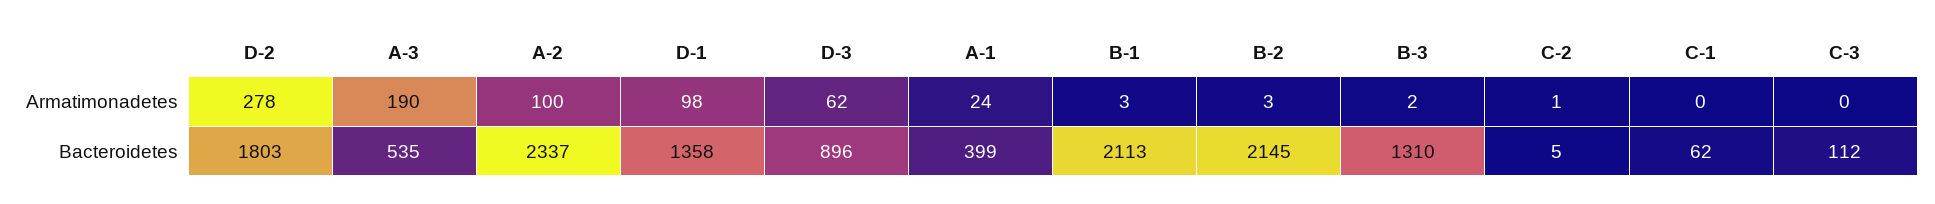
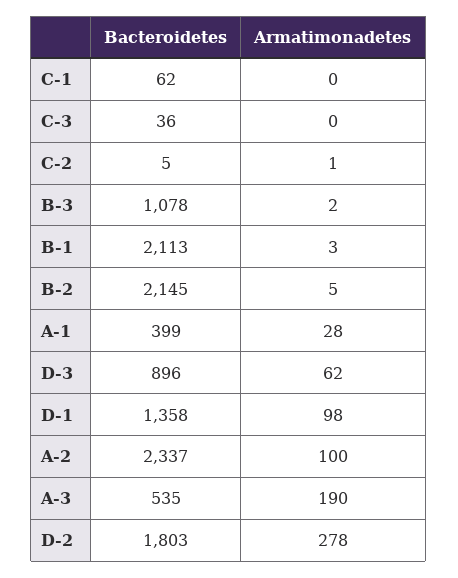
  {
    "D-2": {
      "Armatimonadetes": 278,
      "Bacteroidetes": 1803
    },
    "A-3": {
      "Armatimonadetes": 190,
      "Bacteroidetes": 535
    },
    "A-2": {
      "Armatimonadetes": 100,
      "Bacteroidetes": 2337
    },
    "D-1": {
      "Armatimonadetes": 98,
      "Bacteroidetes": 1358
    },
    "D-3": {
      "Armatimonadetes": 62,
      "Bacteroidetes": 896
    },
    "A-1": {
-     "Armatimonadetes": 24,
+     "Armatimonadetes": 28,
      "Bacteroidetes": 399
    },
    "B-1": {
      "Armatimonadetes": 3,
      "Bacteroidetes": 2113
    },
    "B-2": {
-     "Armatimonadetes": 3,
+     "Armatimonadetes": 5,
      "Bacteroidetes": 2145
    },
    "B-3": {
      "Armatimonadetes": 2,
-     "Bacteroidetes": 1310
+     "Bacteroidetes": 1078
    },
    "C-2": {
      "Armatimonadetes": 1,
      "Bacteroidetes": 5
    },
    "C-1": {
      "Armatimonadetes": 0,
      "Bacteroidetes": 62
    },
    "C-3": {
      "Armatimonadetes": 0,
-     "Bacteroidetes": 112
+     "Bacteroidetes": 36
    }
  }

